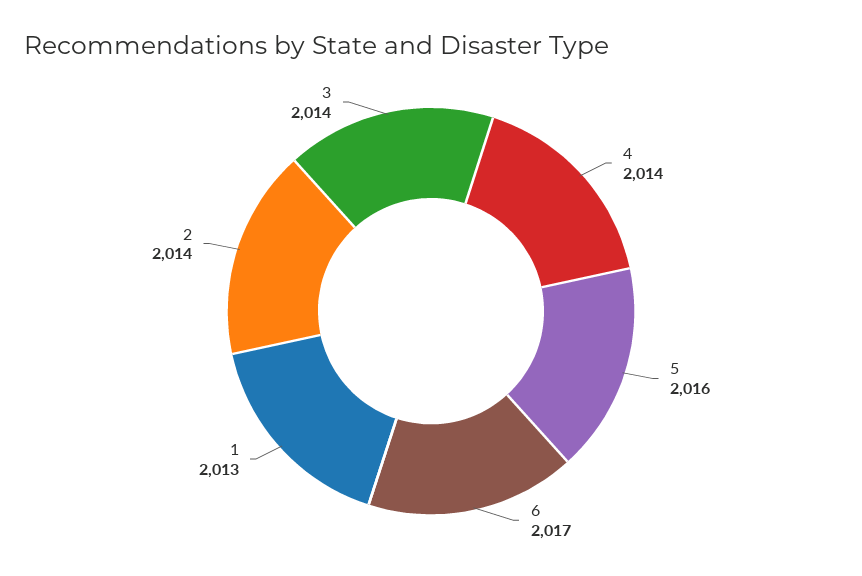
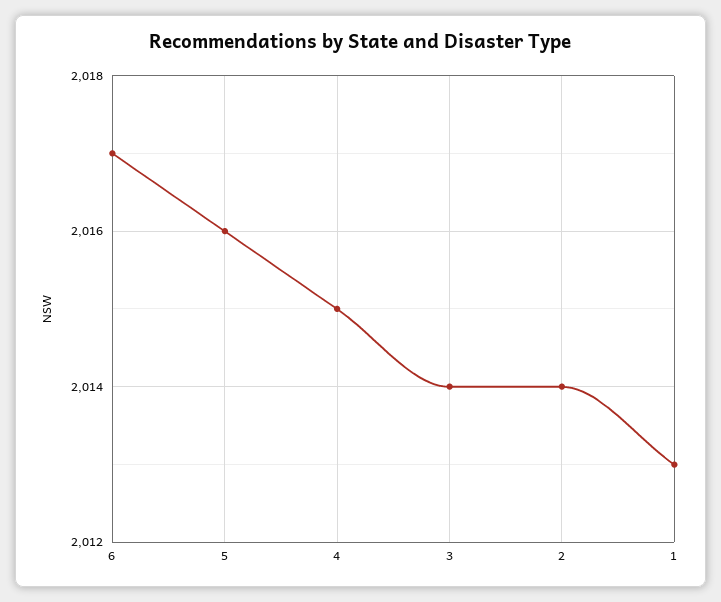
  {
-   "4": 2014,
+   "4": 2015,
    "5": 2016,
    "6": 2017,
    "1": 2013,
    "2": 2014,
    "3": 2014
  }

